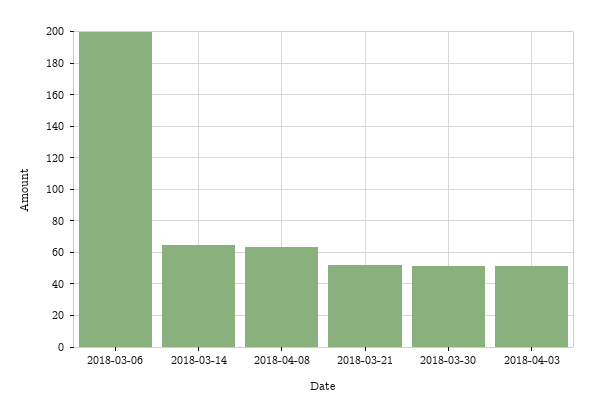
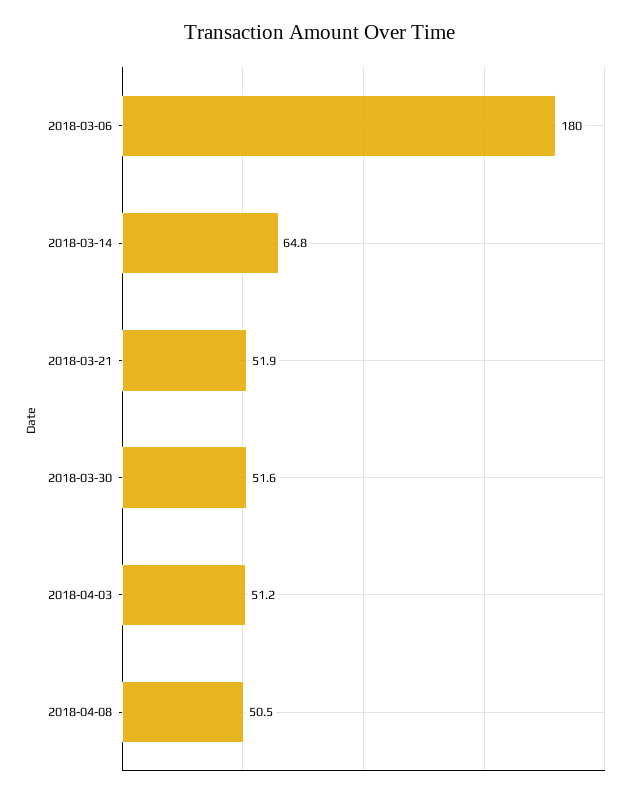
  {
-   "2018-03-06": 200,
+   "2018-03-06": 180,
    "2018-03-14": 64.8,
-   "2018-04-08": 65,
+   "2018-04-08": 50.5,
    "2018-03-21": 51.9,
    "2018-03-30": 51.6,
    "2018-04-03": 51.2
  }

